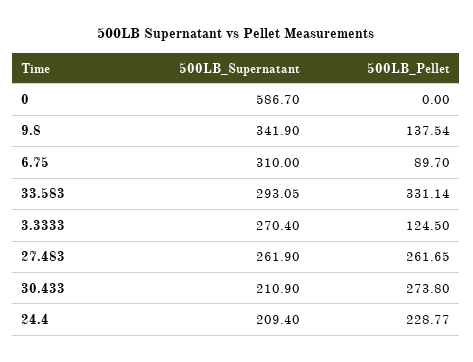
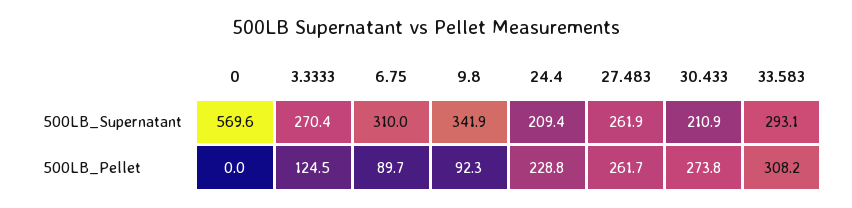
  {
    "500LB_Supernatant": {
-     "0": 586.7,
+     "0": 569.6,
      "9.8": 341.9,
      "6.75": 310,
      "33.583": 293.05,
      "3.3333": 270.4,
      "27.483": 261.9,
      "30.433": 210.9,
      "24.4": 209.4
    },
    "500LB_Pellet": {
      "0": 0,
-     "9.8": 137.54,
+     "9.8": 92.3,
      "6.75": 89.7,
-     "33.583": 331.14,
+     "33.583": 308.2,
      "3.3333": 124.5,
      "27.483": 261.65,
      "30.433": 273.8,
      "24.4": 228.77
    }
  }

